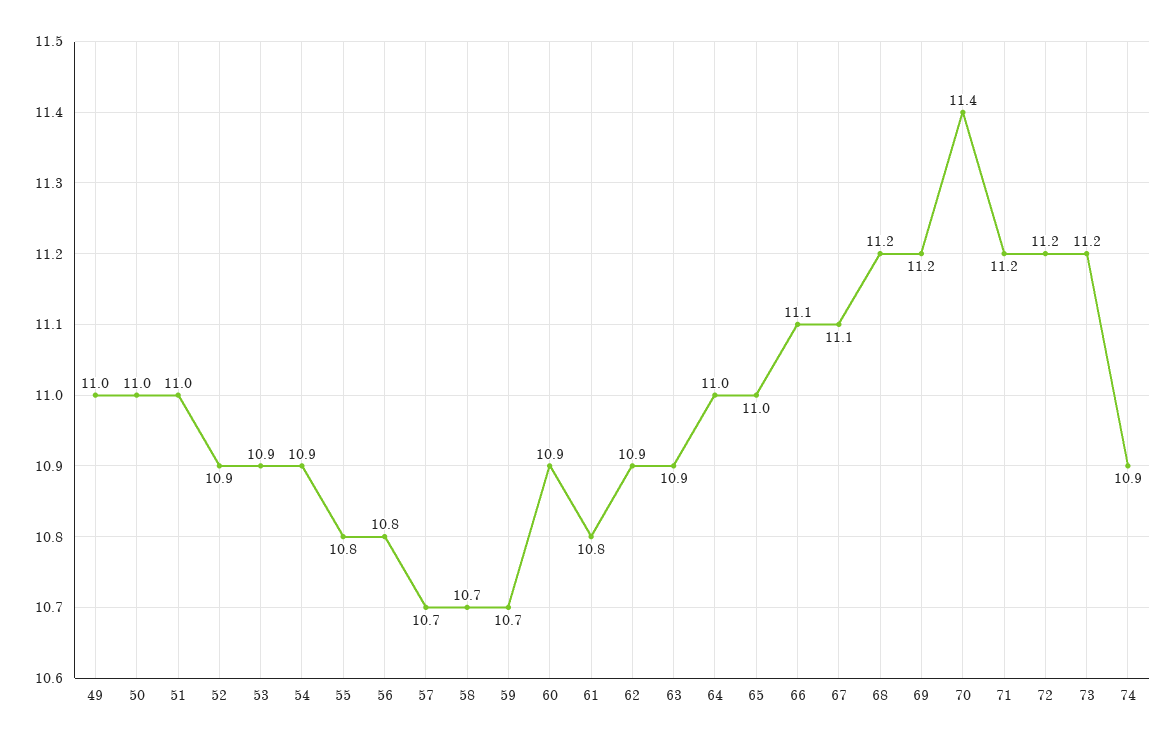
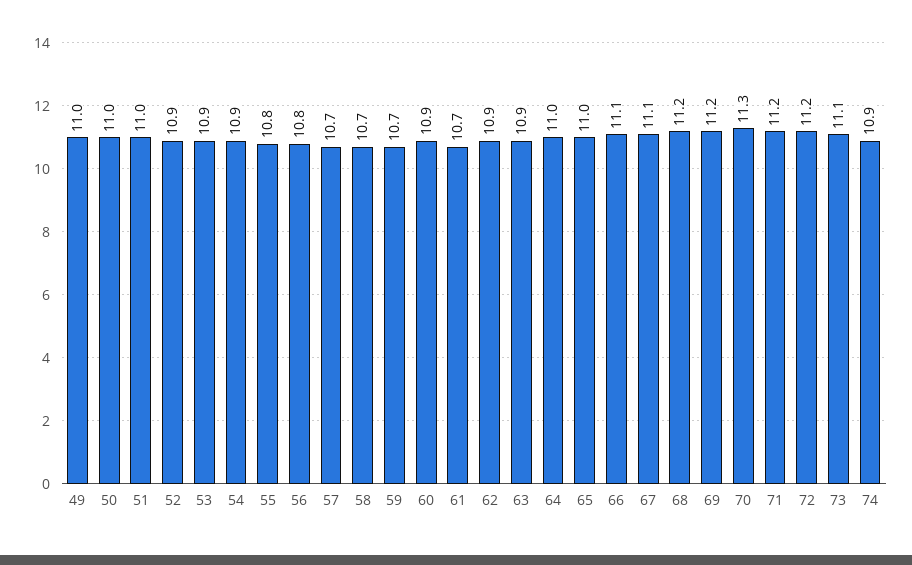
  {
    "49": 11,
    "50": 11,
    "51": 11,
    "52": 10.9,
    "53": 10.9,
    "54": 10.9,
    "55": 10.8,
    "56": 10.8,
    "57": 10.7,
    "58": 10.7,
    "59": 10.7,
    "60": 10.9,
-   "61": 10.8,
+   "61": 10.7,
    "62": 10.9,
    "63": 10.9,
    "64": 11,
    "65": 11,
    "66": 11.1,
    "67": 11.1,
    "68": 11.2,
    "69": 11.2,
-   "70": 11.4,
+   "70": 11.3,
    "71": 11.2,
    "72": 11.2,
-   "73": 11.2,
+   "73": 11.1,
    "74": 10.9
  }

